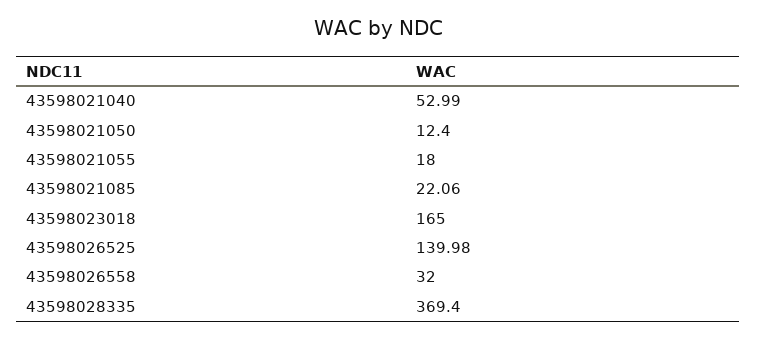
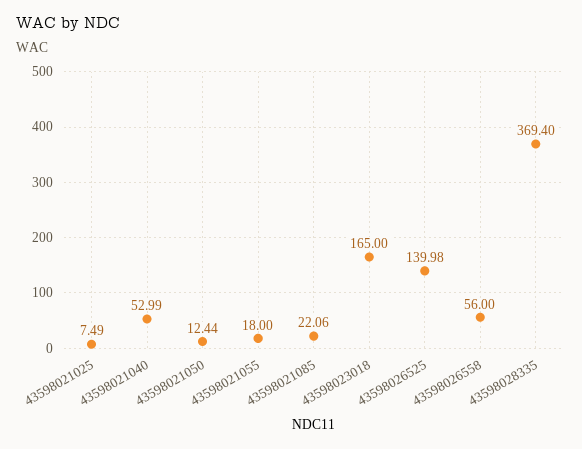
  {
    "43598021040": 52.99,
-   "43598021050": 12.4,
+   "43598021050": 12.44,
    "43598021055": 18,
    "43598021085": 22.06,
    "43598023018": 165,
    "43598026525": 139.98,
-   "43598026558": 32,
+   "43598026558": 56,
-   "43598028335": 369.4
+   "43598028335": 369.4,
+   "43598021025": 7.49
  }

